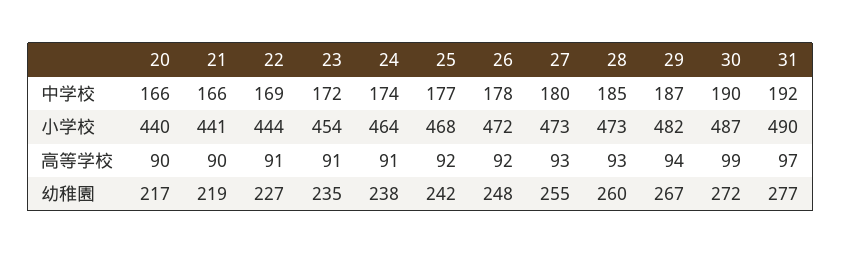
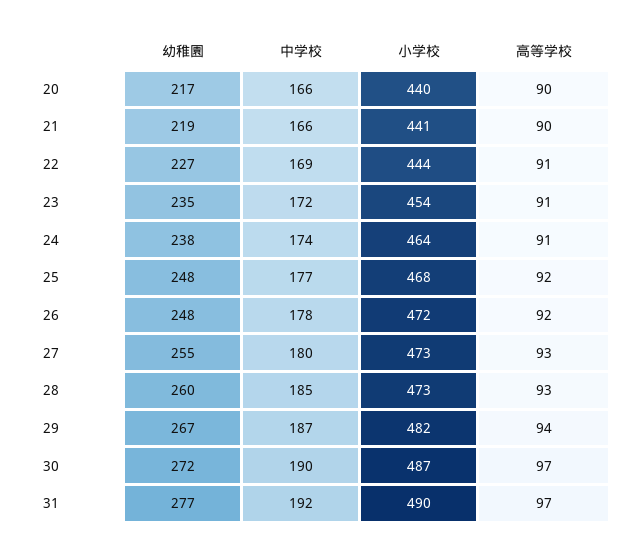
  {
    "20": {
      "中学校": 166,
      "小学校": 440,
      "高等学校": 90,
      "幼稚園": 217
    },
    "21": {
      "中学校": 166,
      "小学校": 441,
      "高等学校": 90,
      "幼稚園": 219
    },
    "22": {
      "中学校": 169,
      "小学校": 444,
      "高等学校": 91,
      "幼稚園": 227
    },
    "23": {
      "中学校": 172,
      "小学校": 454,
      "高等学校": 91,
      "幼稚園": 235
    },
    "24": {
      "中学校": 174,
      "小学校": 464,
      "高等学校": 91,
      "幼稚園": 238
    },
    "25": {
      "中学校": 177,
      "小学校": 468,
      "高等学校": 92,
-     "幼稚園": 242
+     "幼稚園": 248
    },
    "26": {
      "中学校": 178,
      "小学校": 472,
      "高等学校": 92,
      "幼稚園": 248
    },
    "27": {
      "中学校": 180,
      "小学校": 473,
      "高等学校": 93,
      "幼稚園": 255
    },
    "28": {
      "中学校": 185,
      "小学校": 473,
      "高等学校": 93,
      "幼稚園": 260
    },
    "29": {
      "中学校": 187,
      "小学校": 482,
      "高等学校": 94,
      "幼稚園": 267
    },
    "30": {
      "中学校": 190,
      "小学校": 487,
-     "高等学校": 99,
+     "高等学校": 97,
      "幼稚園": 272
    },
    "31": {
      "中学校": 192,
      "小学校": 490,
      "高等学校": 97,
      "幼稚園": 277
    }
  }

